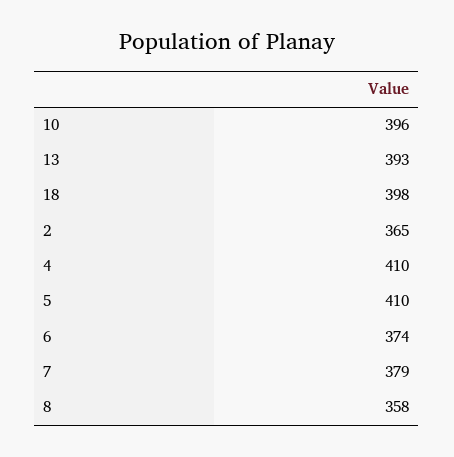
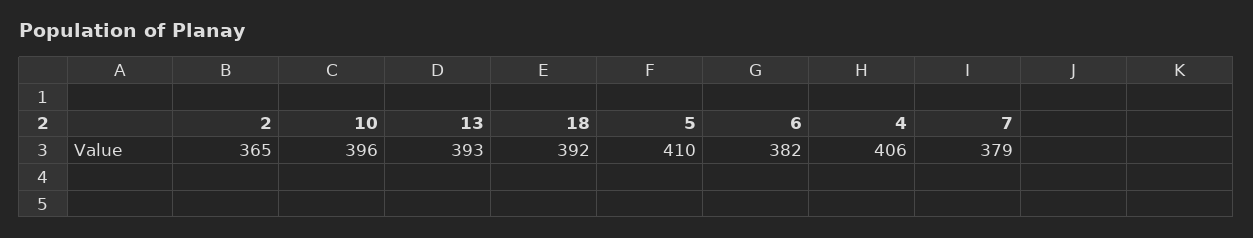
  {
    "10": 396,
    "13": 393,
-   "18": 398,
+   "18": 392,
    "2": 365,
-   "4": 410,
+   "4": 406,
    "5": 410,
-   "6": 374,
+   "6": 382,
-   "7": 379,
+   "7": 379
-   "8": 358
  }

